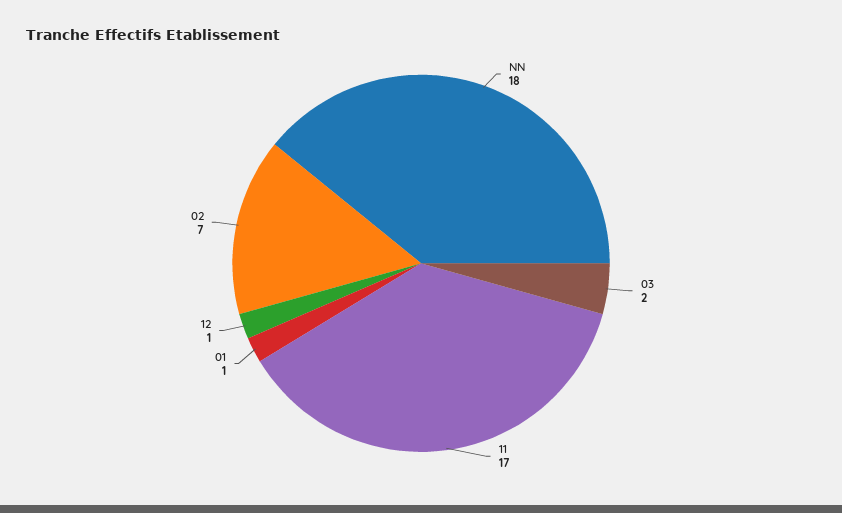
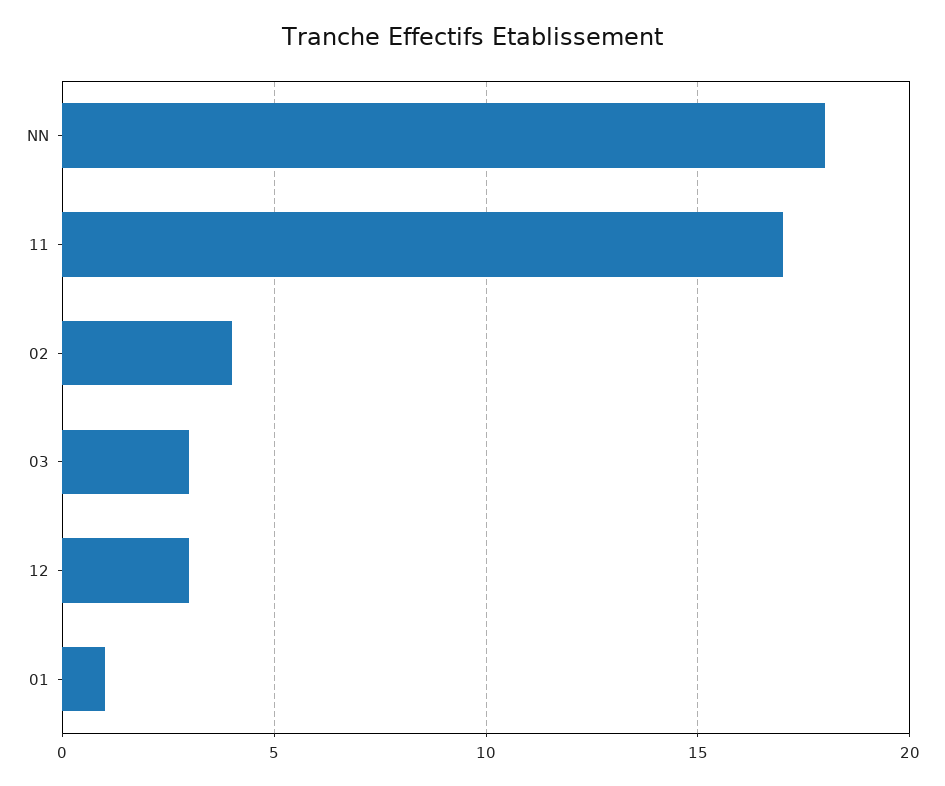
  {
    "NN": 18,
-   "03": 2,
+   "03": 3,
    "11": 17,
    "01": 1,
-   "12": 1,
+   "12": 3,
-   "02": 7
+   "02": 4
  }

